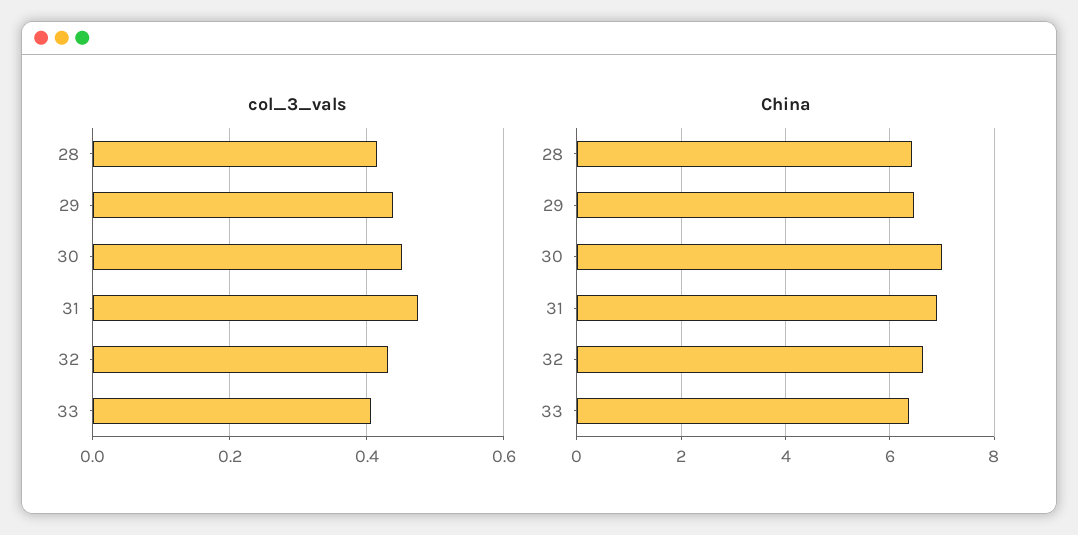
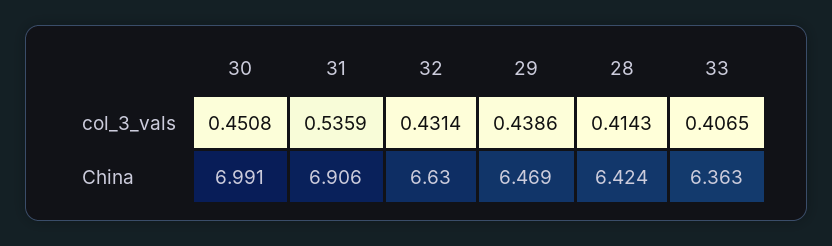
  {
    "col_3_vals": {
      "28": 0.4143,
      "29": 0.4386,
      "30": 0.4508,
-     "31": 0.48,
+     "31": 0.5359,
      "32": 0.4314,
      "33": 0.4065
    },
    "China": {
      "28": 6.424,
      "29": 6.469,
      "30": 6.991,
      "31": 6.906,
      "32": 6.63,
      "33": 6.363
    }
  }

